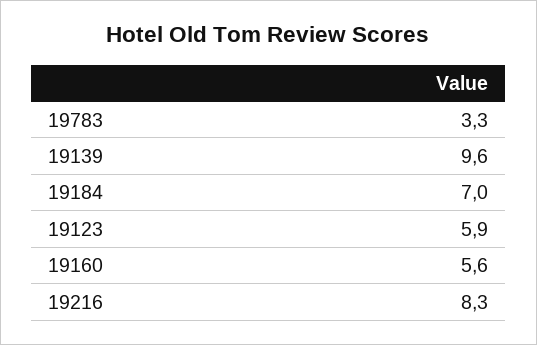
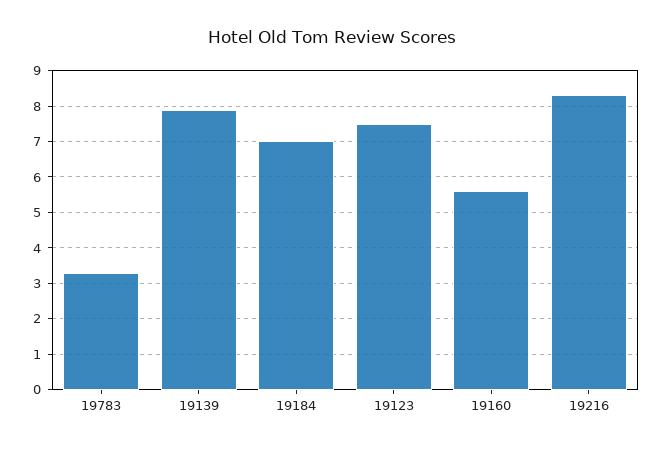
  {
    "19783": 3.3,
-   "19139": 9.6,
+   "19139": 8,
    "19184": 7,
-   "19123": 5.9,
+   "19123": 7.5,
    "19160": 5.6,
    "19216": 8.3
  }

